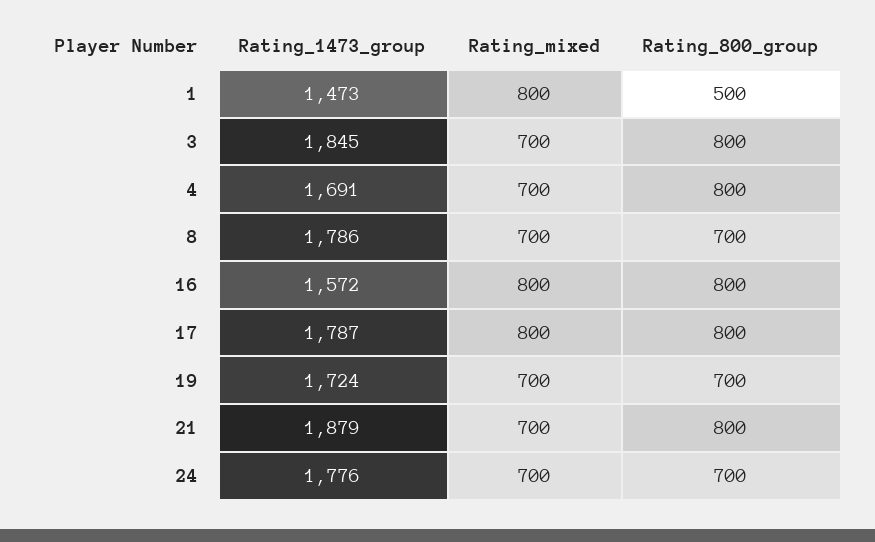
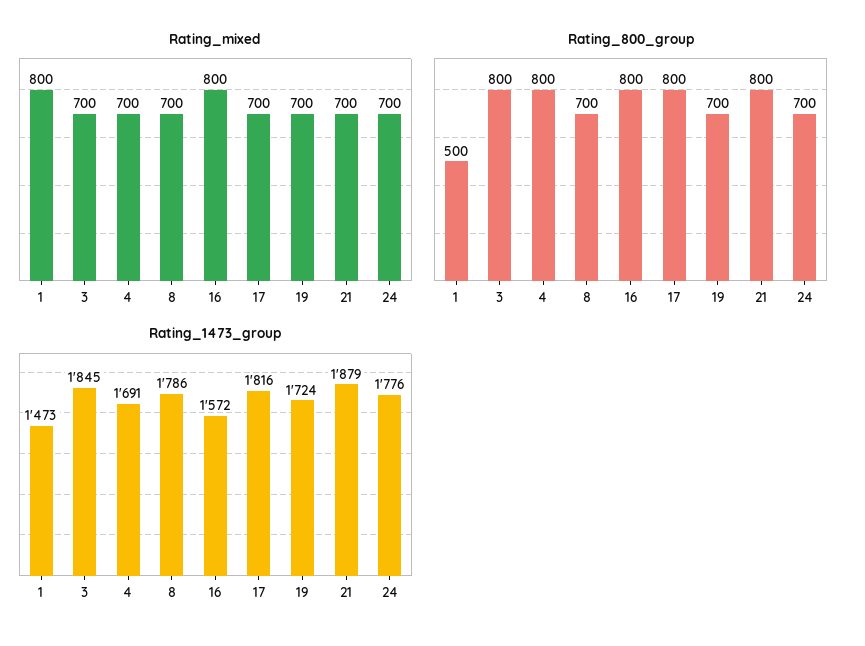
  {
    "Rating_1473_group": {
      "1": 1473,
      "3": 1845,
      "4": 1691,
      "8": 1786,
      "16": 1572,
-     "17": 1787,
+     "17": 1816,
      "19": 1724,
      "21": 1879,
      "24": 1776
    },
    "Rating_mixed": {
      "1": 800,
      "3": 700,
      "4": 700,
      "8": 700,
      "16": 800,
-     "17": 800,
+     "17": 700,
      "19": 700,
      "21": 700,
      "24": 700
    },
    "Rating_800_group": {
      "1": 500,
      "3": 800,
      "4": 800,
      "8": 700,
      "16": 800,
      "17": 800,
      "19": 700,
      "21": 800,
      "24": 700
    }
  }

